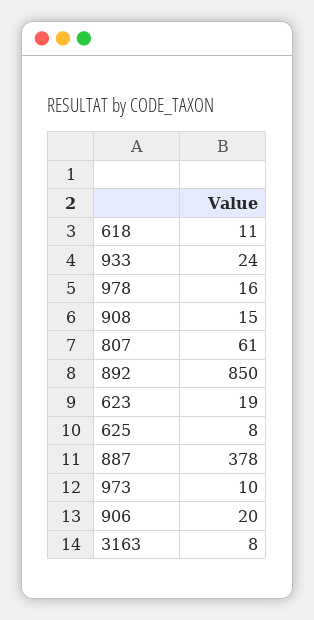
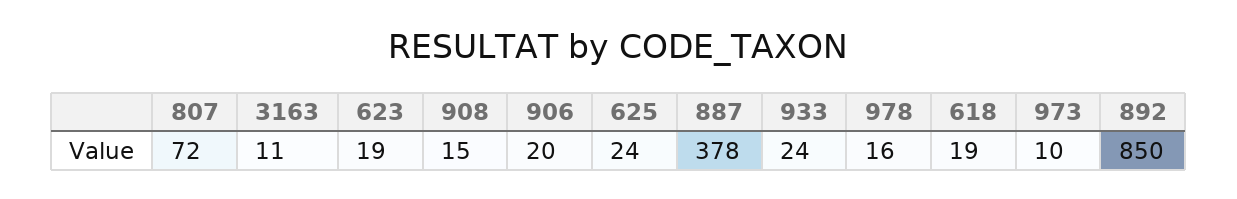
  {
-   "618": 11,
+   "618": 19,
    "933": 24,
    "978": 16,
    "908": 15,
-   "807": 61,
+   "807": 72,
    "892": 850,
    "623": 19,
-   "625": 8,
+   "625": 24,
    "887": 378,
    "973": 10,
    "906": 20,
-   "3163": 8
+   "3163": 11
  }

